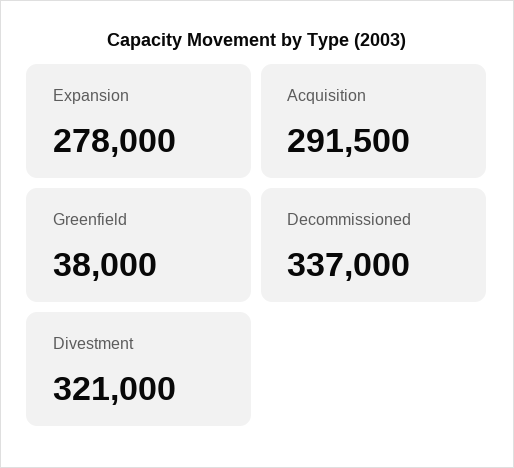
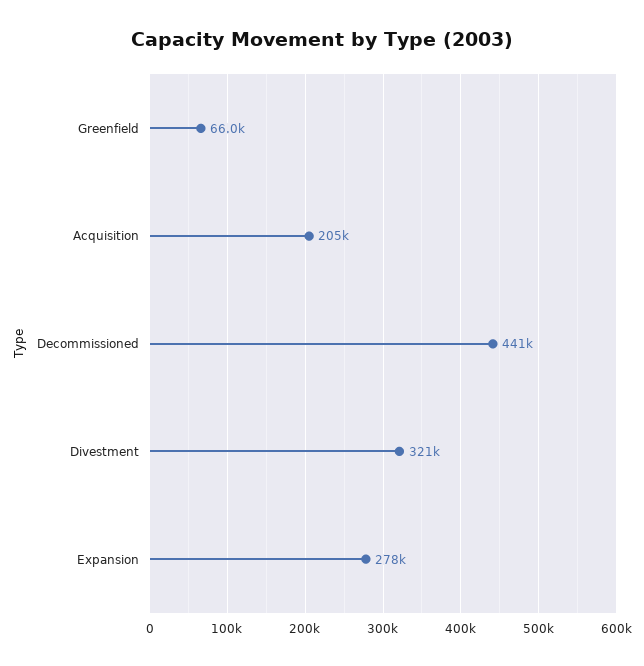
  {
    "Expansion": 278000,
-   "Acquisition": 291500,
+   "Acquisition": 205000,
-   "Greenfield": 38000,
+   "Greenfield": 66000,
-   "Decommissioned": 337000,
+   "Decommissioned": 441000,
    "Divestment": 321000
  }

